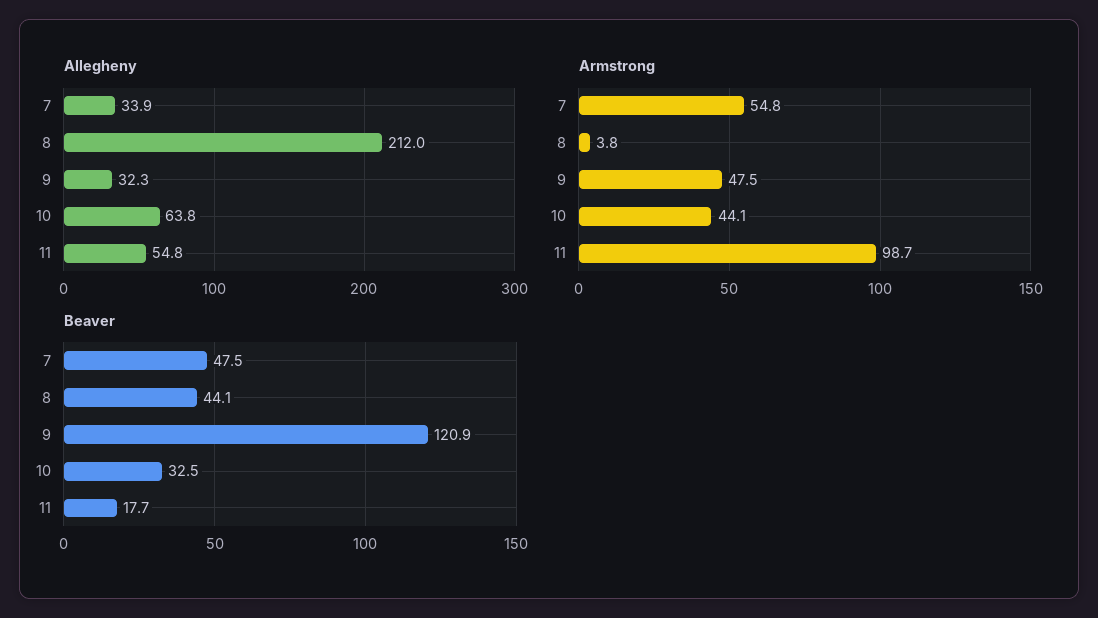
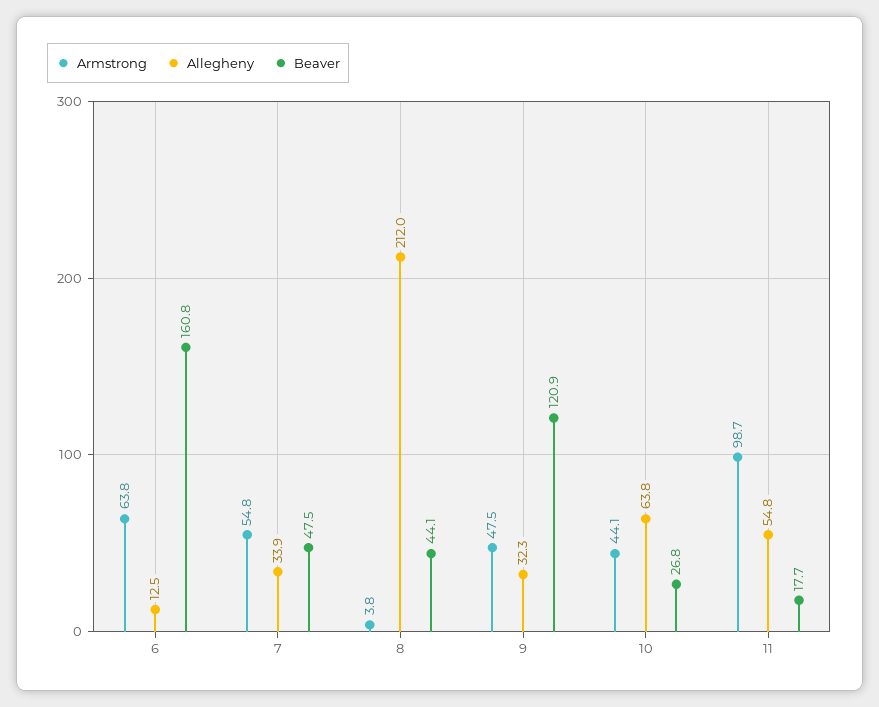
  {
    "Allegheny": {
      "7": 33.9,
      "8": 212,
      "9": 32.3,
      "10": 63.8,
-     "11": 54.8
+     "11": 54.8,
+     "6": 12.5
    },
    "Armstrong": {
      "7": 54.8,
      "8": 3.8,
      "9": 47.5,
      "10": 44.1,
-     "11": 98.7
+     "11": 98.7,
+     "6": 63.8
    },
    "Beaver": {
      "7": 47.5,
      "8": 44.1,
      "9": 120.9,
-     "10": 32.5,
+     "10": 26.8,
-     "11": 17.7
+     "11": 17.7,
+     "6": 160.8
    }
  }

